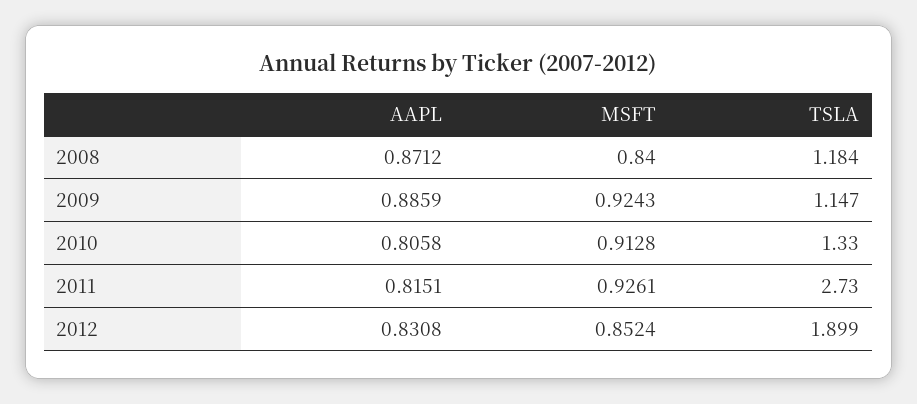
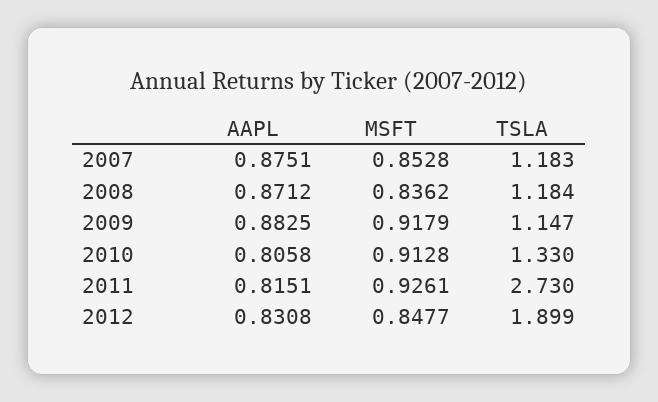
  {
    "AAPL": {
      "2008": 0.8712,
-     "2009": 0.8859,
+     "2009": 0.8825,
      "2010": 0.8058,
      "2011": 0.8151,
-     "2012": 0.8308
+     "2012": 0.8308,
+     "2007": 0.8751
    },
    "MSFT": {
-     "2008": 0.84,
+     "2008": 0.8362,
-     "2009": 0.9243,
+     "2009": 0.9179,
      "2010": 0.9128,
      "2011": 0.9261,
-     "2012": 0.8524
+     "2012": 0.8477,
+     "2007": 0.8528
    },
    "TSLA": {
      "2008": 1.184,
      "2009": 1.147,
      "2010": 1.33,
      "2011": 2.73,
-     "2012": 1.899
+     "2012": 1.899,
+     "2007": 1.183
    }
  }

